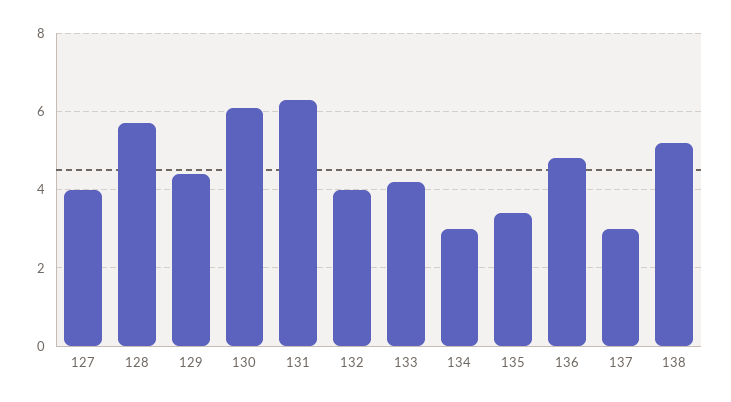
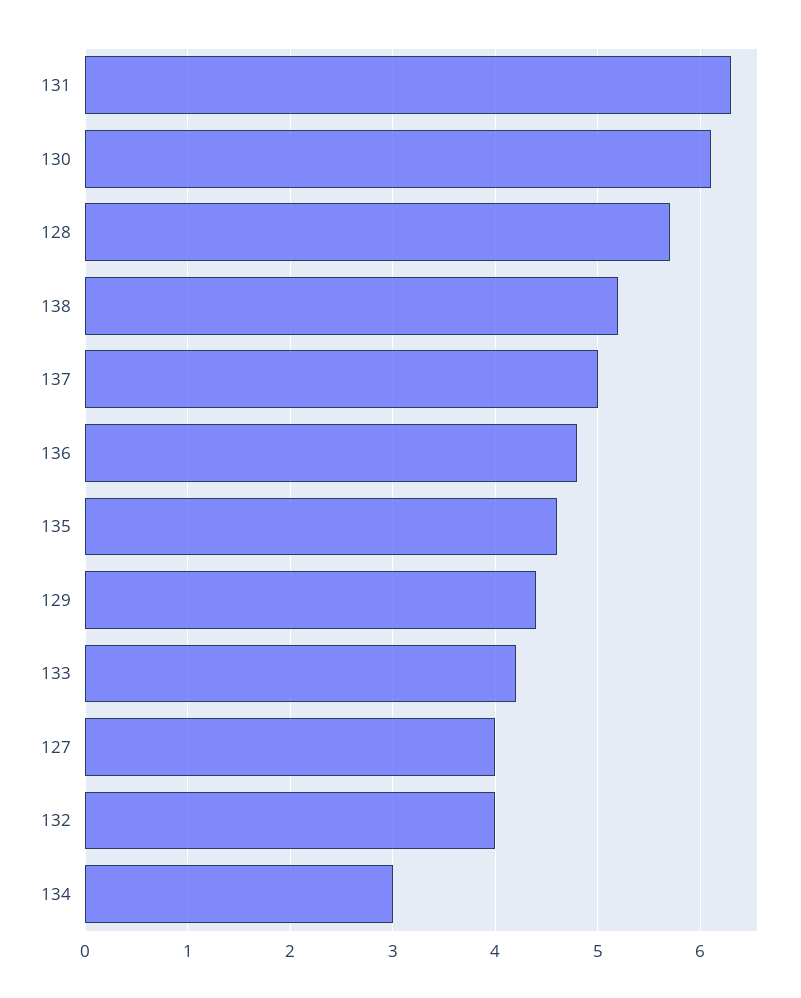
  {
    "127": 4,
    "128": 5.7,
    "129": 4.4,
    "130": 6.1,
    "131": 6.3,
    "132": 4,
    "133": 4.2,
    "134": 3,
-   "135": 3.5,
+   "135": 4.6,
    "136": 4.8,
-   "137": 3,
+   "137": 5,
    "138": 5.2
  }

